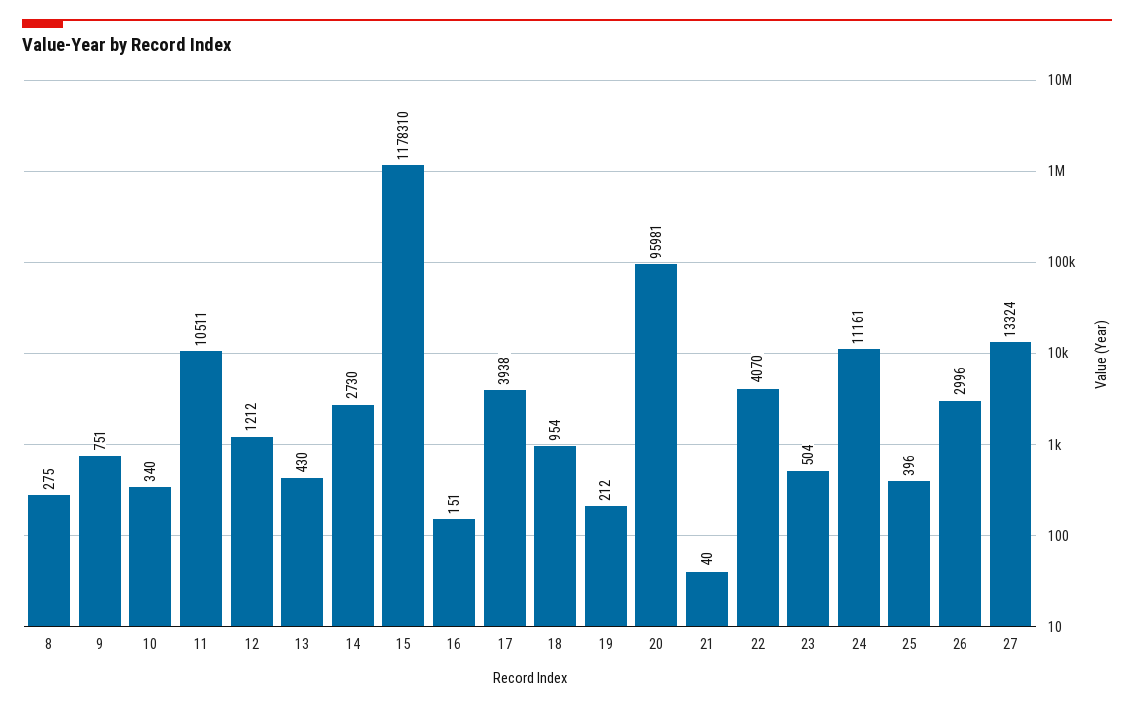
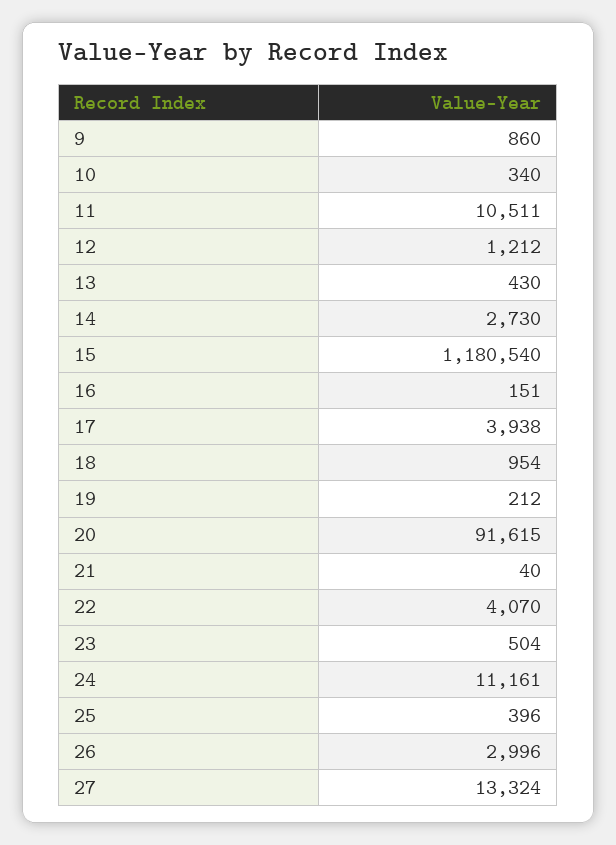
  {
-   "8": 275,
-   "9": 751,
+   "9": 860,
    "10": 340,
    "11": 10511,
    "12": 1212,
    "13": 430,
    "14": 2730,
-   "15": 1178310,
+   "15": 1180540,
    "16": 151,
    "17": 3938,
    "18": 954,
    "19": 212,
-   "20": 95981,
+   "20": 91615,
    "21": 40,
    "22": 4070,
    "23": 504,
    "24": 11161,
    "25": 396,
    "26": 2996,
    "27": 13324
  }

